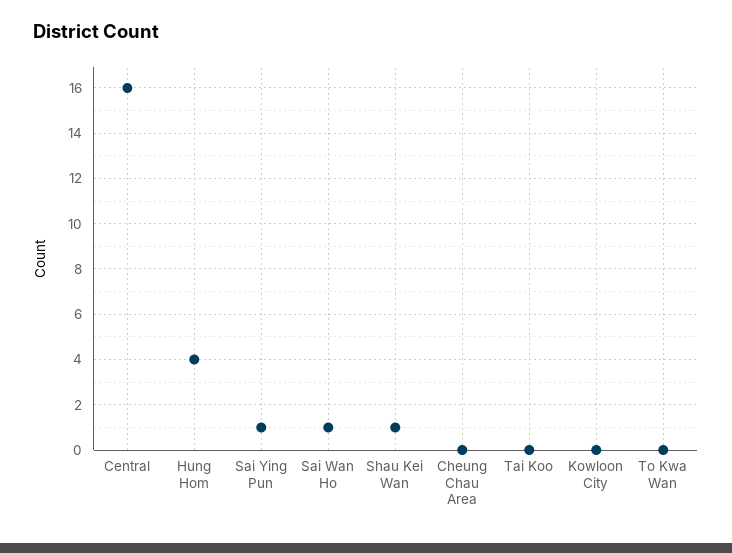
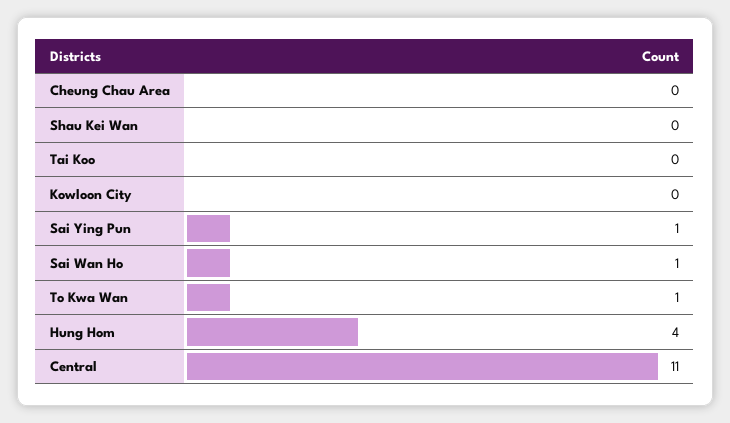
  {
-   "Central": 16,
+   "Central": 11,
    "Hung Hom": 4,
    "Sai Ying Pun": 1,
    "Sai Wan Ho": 1,
-   "Shau Kei Wan": 1,
+   "Shau Kei Wan": 0,
    "Cheung Chau Area": 0,
    "Tai Koo": 0,
    "Kowloon City": 0,
-   "To Kwa Wan": 0
+   "To Kwa Wan": 1
  }

